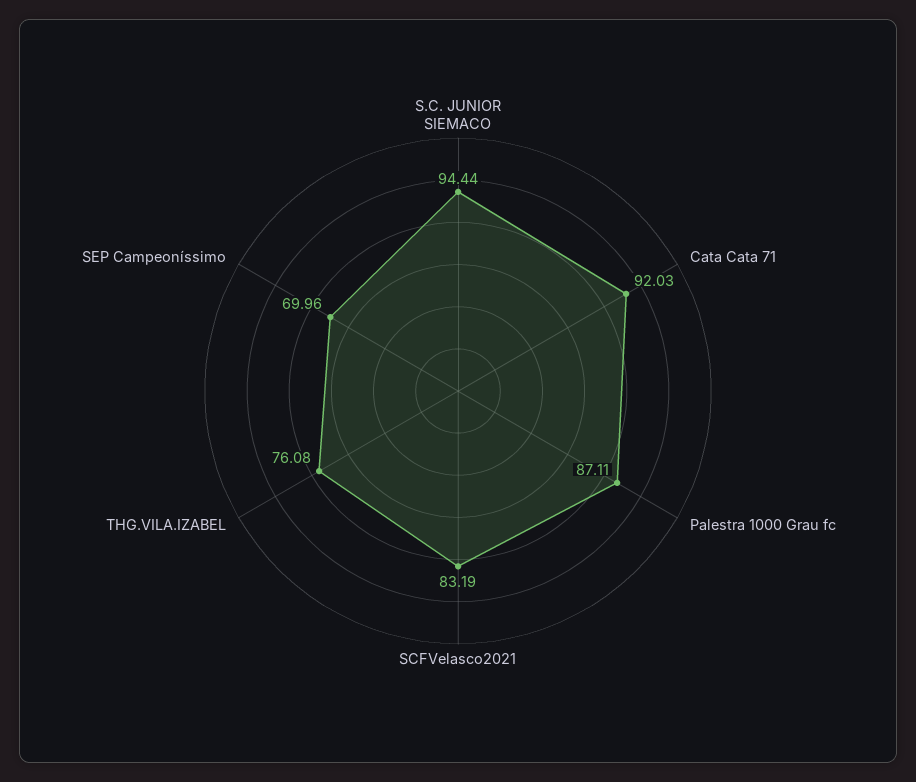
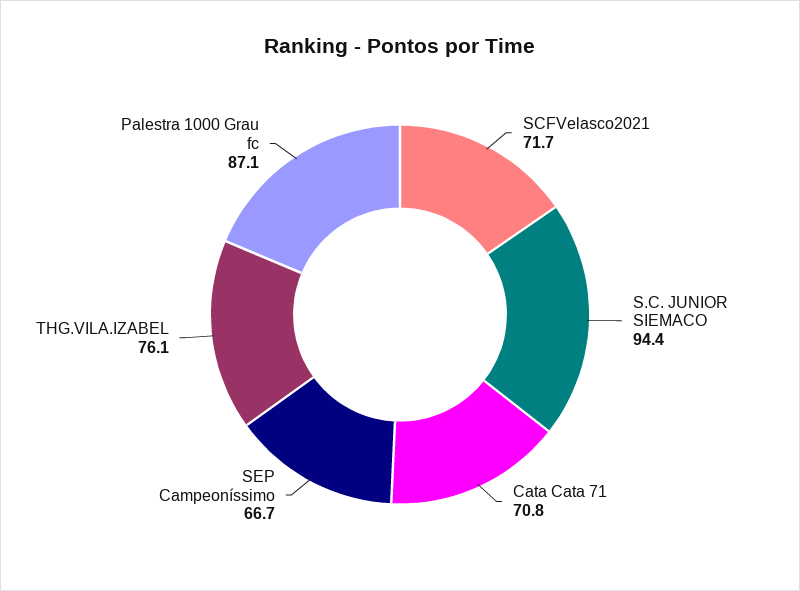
  {
    "S.C. JUNIOR SIEMACO": 94.44,
-   "Cata Cata 71": 92.03,
+   "Cata Cata 71": 70.8,
    "Palestra 1000 Grau fc": 87.11,
-   "SCFVelasco2021": 83.19,
+   "SCFVelasco2021": 71.7,
    "THG.VILA.IZABEL": 76.08,
-   "SEP Campeoníssimo": 69.96
+   "SEP Campeoníssimo": 66.7
  }

